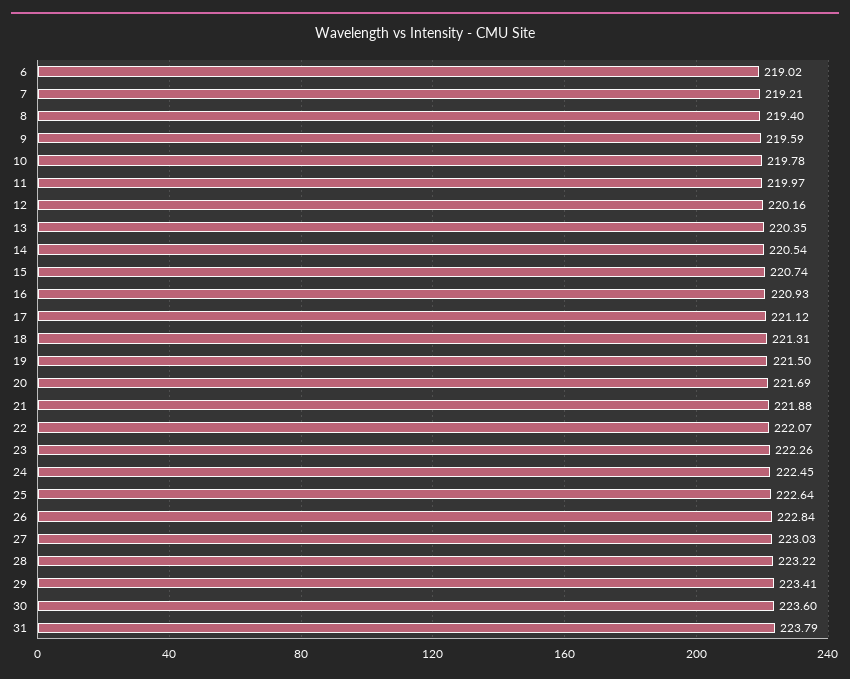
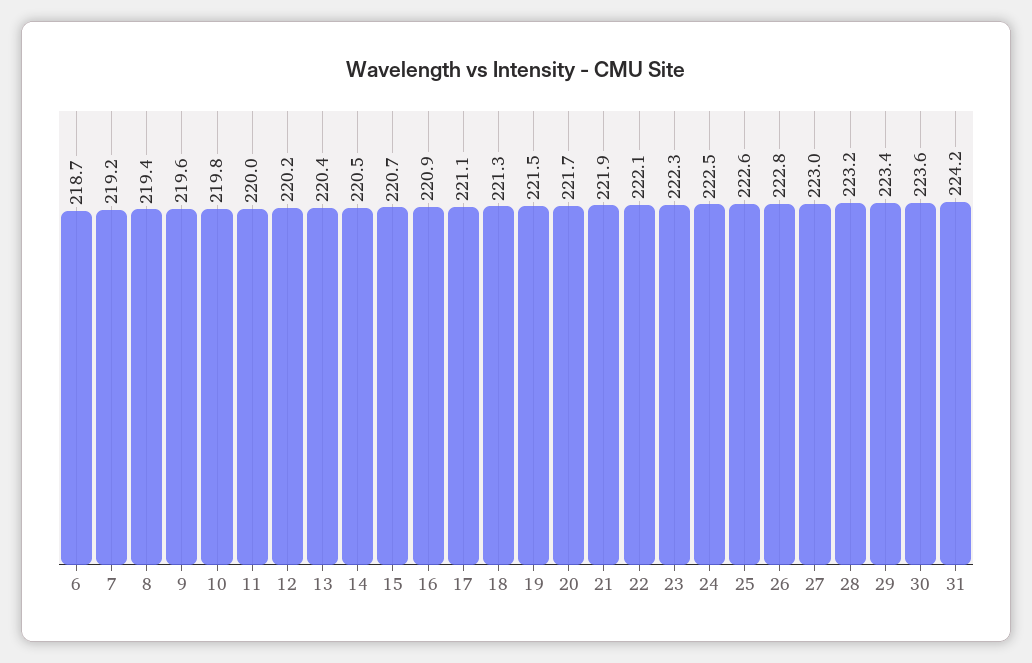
  {
-   "6": 219.02,
+   "6": 218.7,
    "7": 219.21,
    "8": 219.4,
    "9": 219.59,
    "10": 219.78,
    "11": 219.97,
    "12": 220.16,
    "13": 220.35,
    "14": 220.54,
    "15": 220.74,
    "16": 220.93,
    "17": 221.12,
    "18": 221.31,
    "19": 221.5,
    "20": 221.69,
    "21": 221.88,
    "22": 222.07,
    "23": 222.26,
    "24": 222.45,
    "25": 222.64,
    "26": 222.84,
    "27": 223.03,
    "28": 223.22,
    "29": 223.41,
    "30": 223.6,
-   "31": 223.79
+   "31": 224.2
  }

